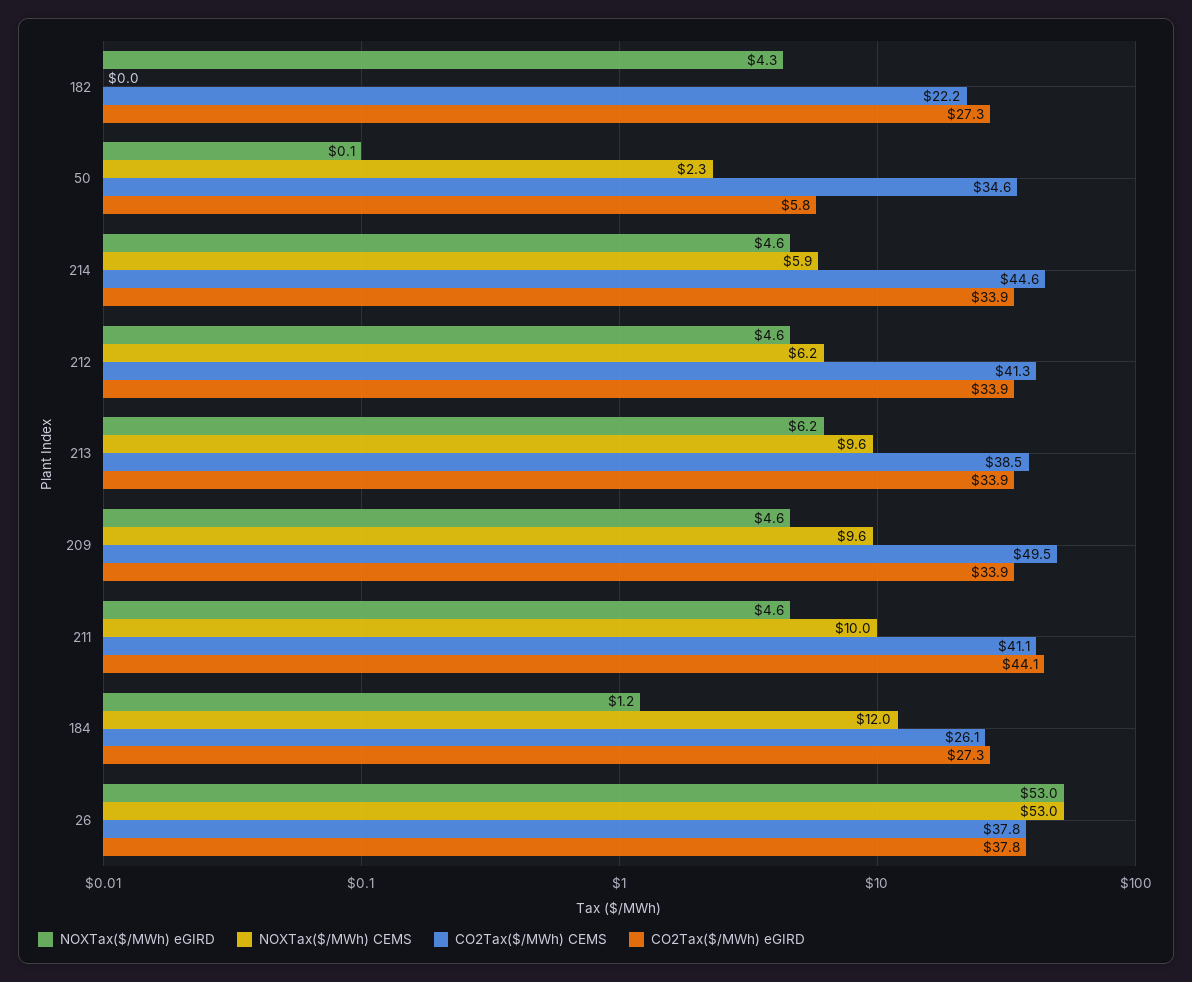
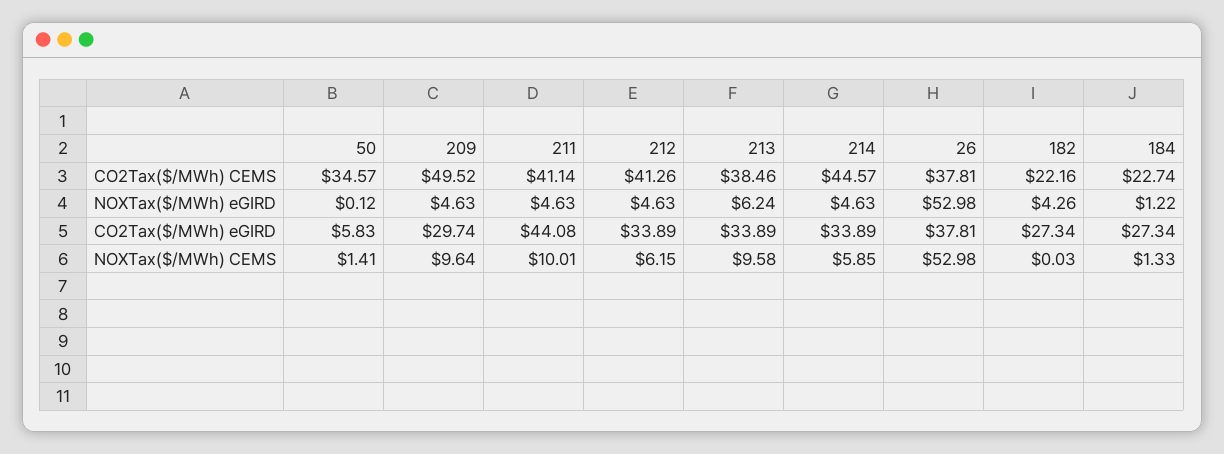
  {
    "NOXTax($/MWh) eGIRD": {
      "182": 4.26,
      "50": 0.12,
      "214": 4.63,
      "212": 4.63,
      "213": 6.24,
      "209": 4.63,
      "211": 4.63,
      "184": 1.22,
      "26": 52.98
    },
    "NOXTax($/MWh) CEMS": {
      "182": 0.03,
-     "50": 2.3,
+     "50": 1.41,
      "214": 5.85,
      "212": 6.15,
      "213": 9.58,
      "209": 9.64,
      "211": 10.01,
-     "184": 12,
+     "184": 1.33,
      "26": 52.98
    },
    "CO2Tax($/MWh) CEMS": {
      "182": 22.16,
      "50": 34.57,
      "214": 44.57,
      "212": 41.26,
      "213": 38.46,
      "209": 49.52,
      "211": 41.14,
-     "184": 26.1,
+     "184": 22.74,
      "26": 37.81
    },
    "CO2Tax($/MWh) eGIRD": {
      "182": 27.34,
      "50": 5.83,
      "214": 33.89,
      "212": 33.89,
      "213": 33.89,
-     "209": 33.9,
+     "209": 29.74,
      "211": 44.08,
      "184": 27.34,
      "26": 37.81
    }
  }

